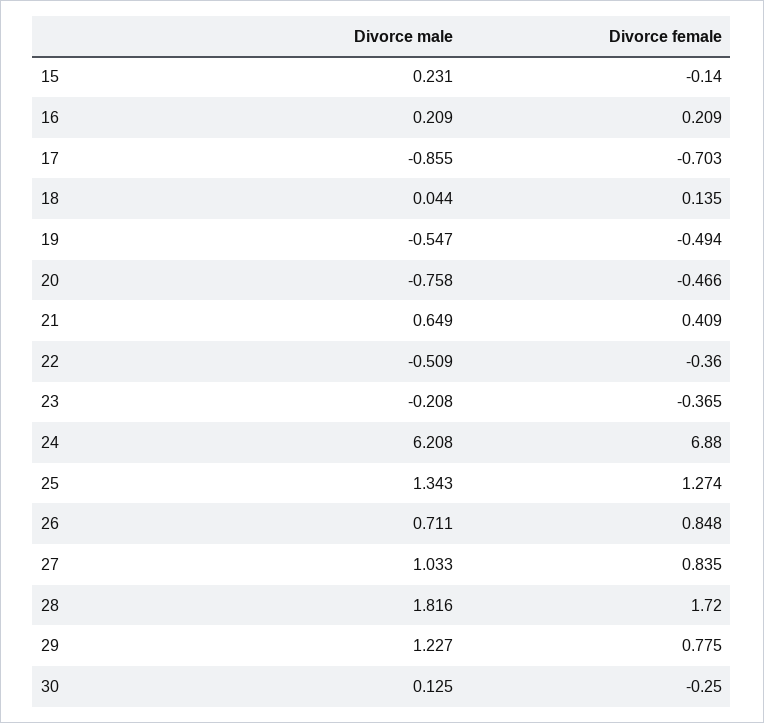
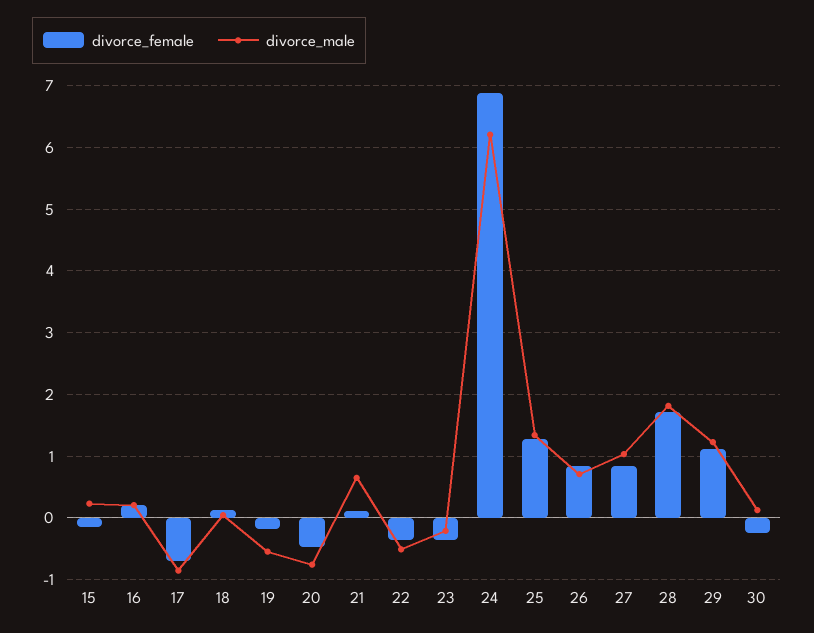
  {
    "Divorce male": {
      "15": 0.231,
      "16": 0.209,
      "17": -0.855,
      "18": 0.044,
      "19": -0.547,
      "20": -0.758,
      "21": 0.649,
      "22": -0.509,
      "23": -0.208,
      "24": 6.208,
      "25": 1.343,
      "26": 0.711,
      "27": 1.033,
      "28": 1.816,
      "29": 1.227,
      "30": 0.125
    },
    "Divorce female": {
      "15": -0.14,
      "16": 0.209,
      "17": -0.703,
      "18": 0.135,
-     "19": -0.494,
+     "19": -0.2,
      "20": -0.466,
-     "21": 0.409,
+     "21": 0.1,
      "22": -0.36,
      "23": -0.365,
      "24": 6.88,
      "25": 1.274,
      "26": 0.848,
      "27": 0.835,
      "28": 1.72,
-     "29": 0.775,
+     "29": 1.1,
      "30": -0.25
    }
  }

